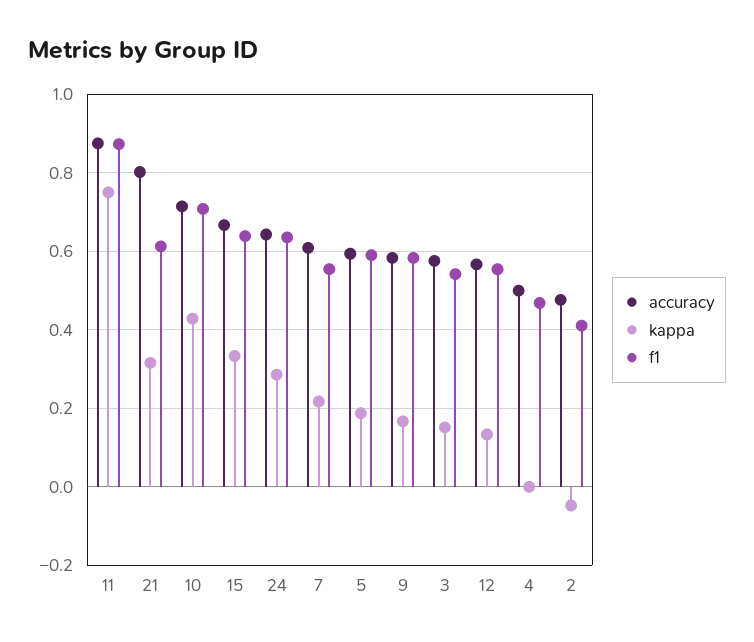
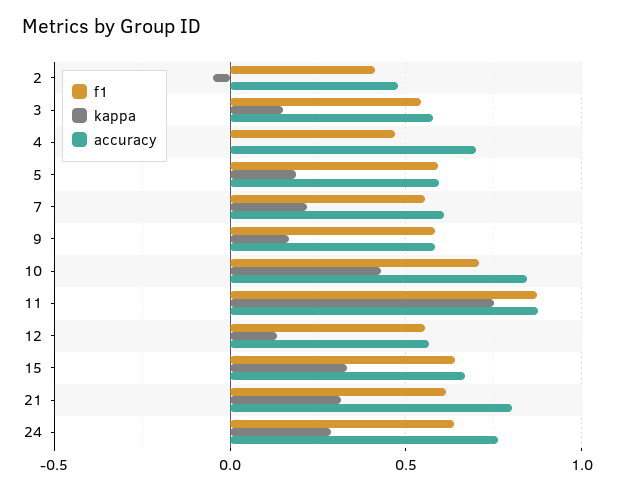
  {
    "accuracy": {
      "11": 0.88,
      "21": 0.8,
-     "10": 0.72,
+     "10": 0.85,
      "15": 0.66,
-     "24": 0.64,
+     "24": 0.75,
      "7": 0.6,
      "5": 0.6,
      "9": 0.58,
      "3": 0.58,
      "12": 0.56,
-     "4": 0.5,
+     "4": 0.7,
      "2": 0.48
    },
    "kappa": {
      "11": 0.76,
      "21": 0.32,
      "10": 0.42,
      "15": 0.34,
      "24": 0.28,
      "7": 0.22,
      "5": 0.18,
      "9": 0.16,
      "3": 0.16,
      "12": 0.14,
      "4": 0,
      "2": -0.04
    },
    "f1": {
      "11": 0.88,
      "21": 0.62,
      "10": 0.7,
      "15": 0.64,
      "24": 0.64,
      "7": 0.56,
      "5": 0.6,
      "9": 0.58,
      "3": 0.54,
      "12": 0.56,
      "4": 0.46,
      "2": 0.42
    }
  }

